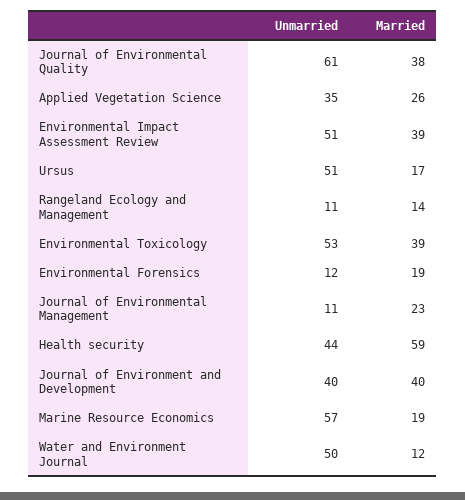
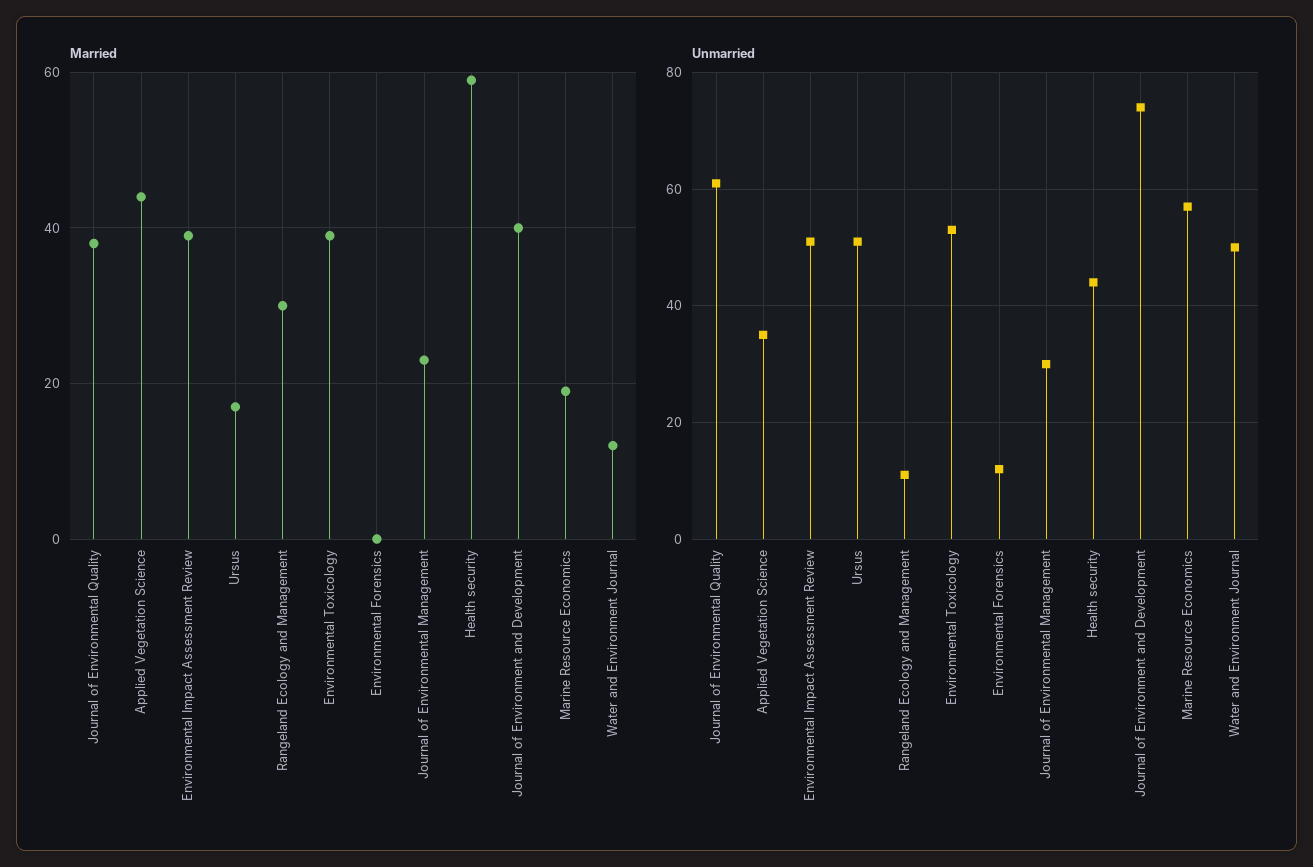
  {
    "Unmarried": {
      "Journal of Environmental Quality": 61,
      "Applied Vegetation Science": 35,
      "Environmental Impact Assessment Review": 51,
      "Ursus": 51,
      "Rangeland Ecology and Management": 11,
      "Environmental Toxicology": 53,
      "Environmental Forensics": 12,
-     "Journal of Environmental Management": 11,
+     "Journal of Environmental Management": 30,
      "Health security": 44,
-     "Journal of Environment and Development": 40,
+     "Journal of Environment and Development": 75,
      "Marine Resource Economics": 57,
      "Water and Environment Journal": 50
    },
    "Married": {
      "Journal of Environmental Quality": 38,
-     "Applied Vegetation Science": 26,
+     "Applied Vegetation Science": 45,
      "Environmental Impact Assessment Review": 39,
      "Ursus": 17,
-     "Rangeland Ecology and Management": 14,
+     "Rangeland Ecology and Management": 30,
      "Environmental Toxicology": 39,
-     "Environmental Forensics": 19,
+     "Environmental Forensics": 0,
      "Journal of Environmental Management": 23,
      "Health security": 59,
      "Journal of Environment and Development": 40,
      "Marine Resource Economics": 19,
      "Water and Environment Journal": 12
    }
  }

